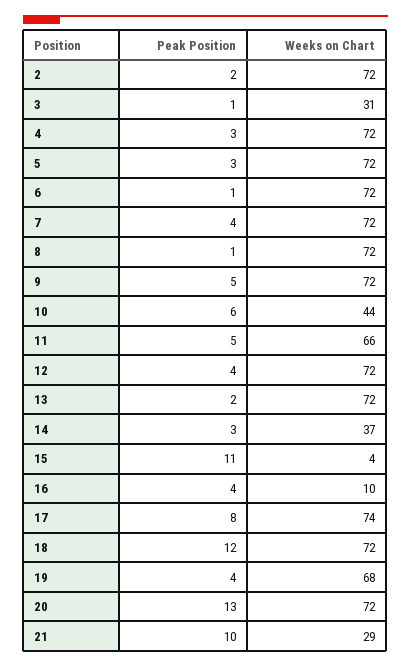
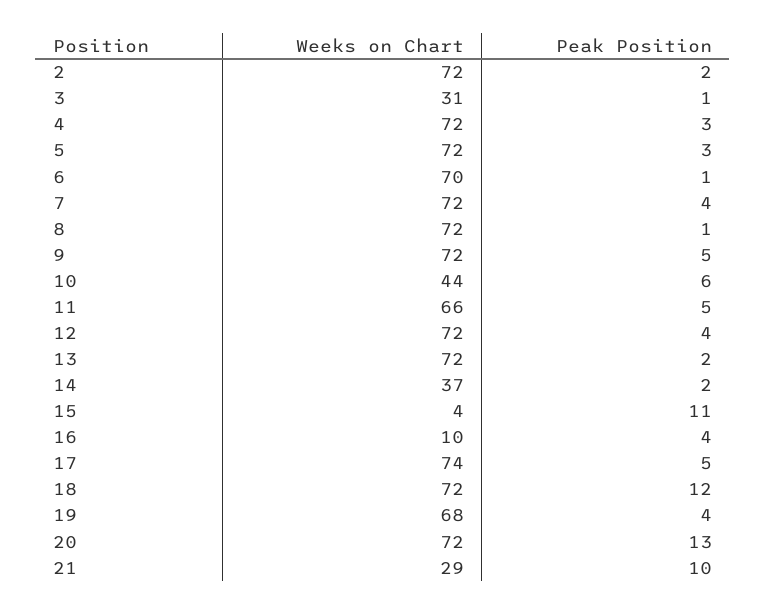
  {
    "Peak Position": {
      "2": 2,
      "3": 1,
      "4": 3,
      "5": 3,
      "6": 1,
      "7": 4,
      "8": 1,
      "9": 5,
      "10": 6,
      "11": 5,
      "12": 4,
      "13": 2,
-     "14": 3,
+     "14": 2,
      "15": 11,
      "16": 4,
-     "17": 8,
+     "17": 5,
      "18": 12,
      "19": 4,
      "20": 13,
      "21": 10
    },
    "Weeks on Chart": {
      "2": 72,
      "3": 31,
      "4": 72,
      "5": 72,
-     "6": 72,
+     "6": 70,
      "7": 72,
      "8": 72,
      "9": 72,
      "10": 44,
      "11": 66,
      "12": 72,
      "13": 72,
      "14": 37,
      "15": 4,
      "16": 10,
      "17": 74,
      "18": 72,
      "19": 68,
      "20": 72,
      "21": 29
    }
  }

